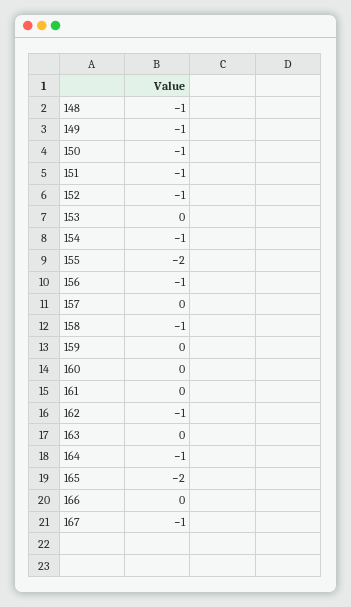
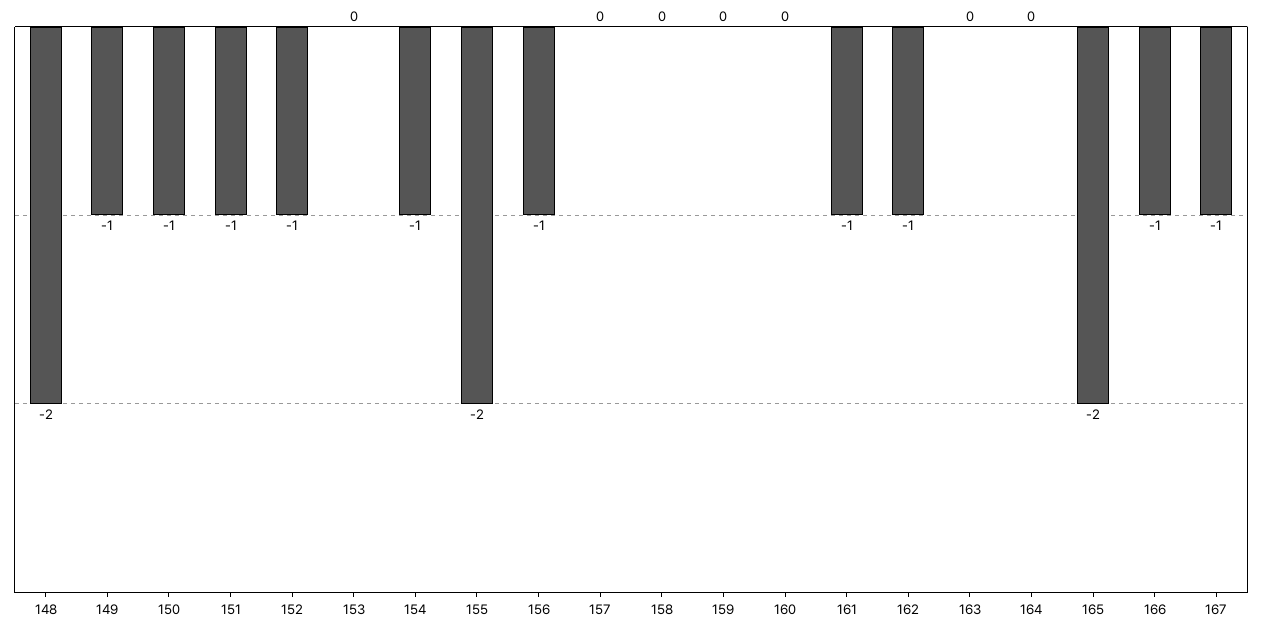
  {
-   "148": -1,
+   "148": -2,
    "149": -1,
    "150": -1,
    "151": -1,
    "152": -1,
    "153": 0,
    "154": -1,
    "155": -2,
    "156": -1,
    "157": 0,
-   "158": -1,
+   "158": 0,
    "159": 0,
    "160": 0,
-   "161": 0,
+   "161": -1,
    "162": -1,
    "163": 0,
-   "164": -1,
+   "164": 0,
    "165": -2,
-   "166": 0,
+   "166": -1,
    "167": -1
  }

